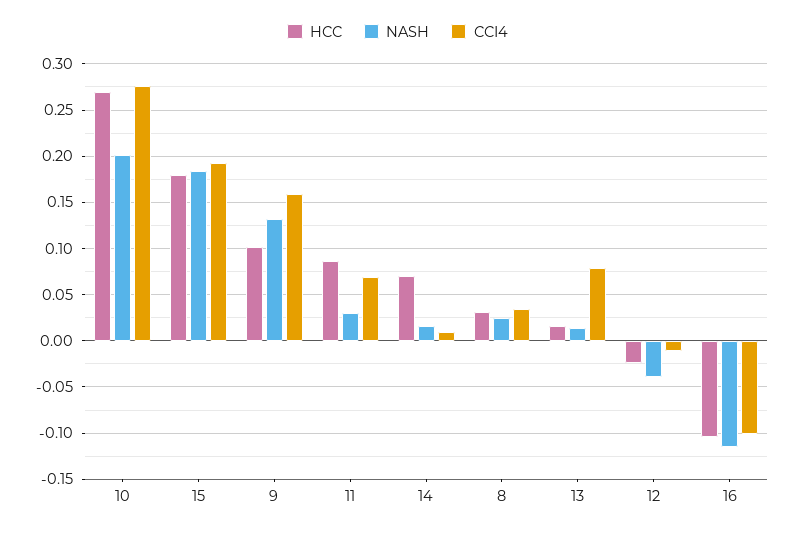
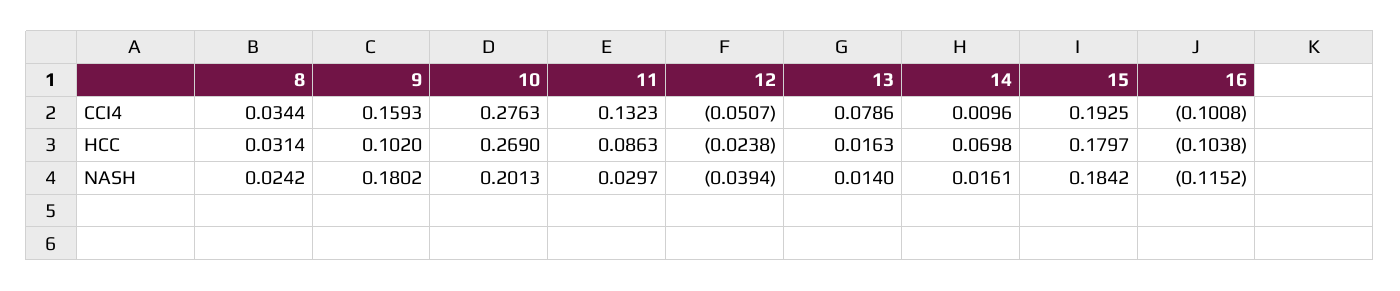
  {
    "HCC": {
      "10": 0.269,
      "15": 0.1797,
      "9": 0.102,
      "11": 0.0863,
      "14": 0.0698,
      "8": 0.0314,
      "13": 0.0163,
      "12": -0.0238,
      "16": -0.1038
    },
    "NASH": {
      "10": 0.2013,
      "15": 0.1842,
-     "9": 0.13,
+     "9": 0.1802,
      "11": 0.0297,
      "14": 0.0161,
      "8": 0.0242,
      "13": 0.014,
      "12": -0.0394,
      "16": -0.1152
    },
    "CCI4": {
      "10": 0.2763,
      "15": 0.1925,
      "9": 0.1593,
-     "11": 0.07,
+     "11": 0.1323,
      "14": 0.0096,
      "8": 0.0344,
      "13": 0.0786,
-     "12": -0.01,
+     "12": -0.0507,
      "16": -0.1008
    }
  }

